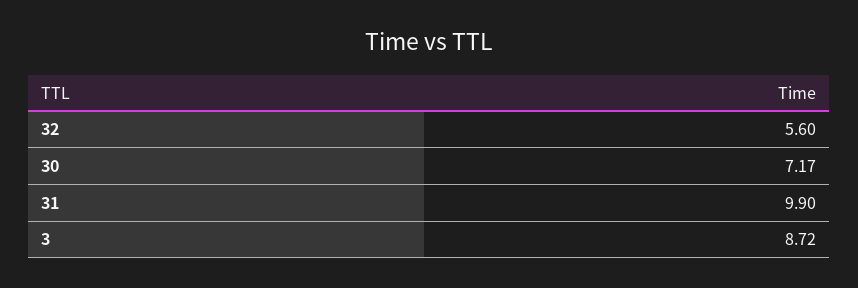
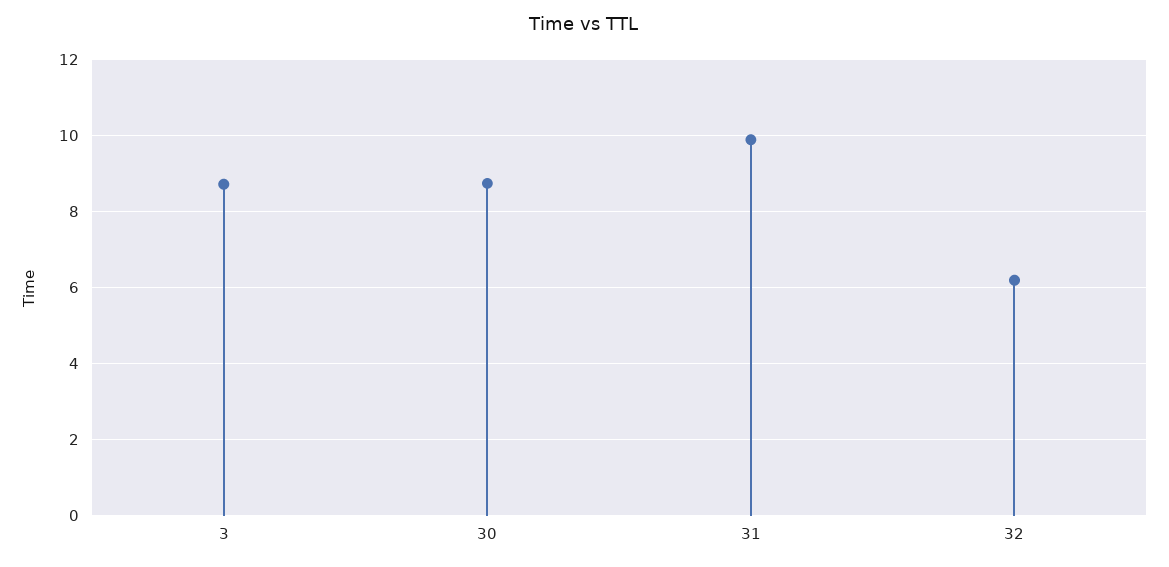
  {
-   "32": 5.6,
+   "32": 6.2,
-   "30": 7.17,
+   "30": 8.8,
    "31": 9.9,
    "3": 8.72
  }

